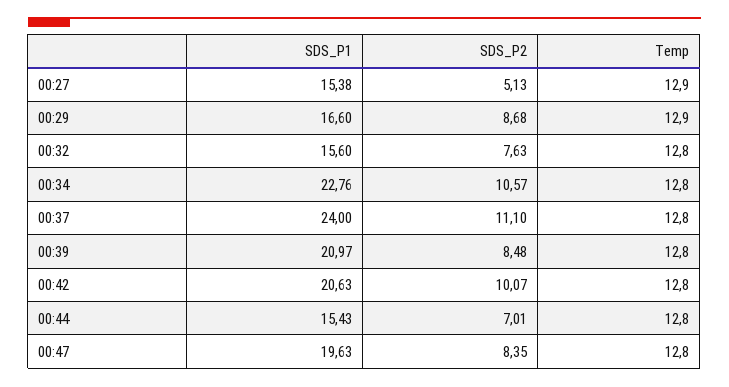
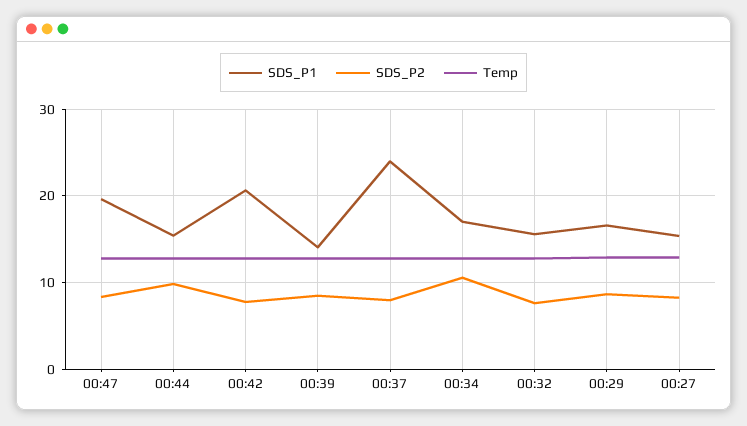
  {
    "SDS_P1": {
      "00:27": 15.38,
      "00:29": 16.6,
      "00:32": 15.6,
-     "00:34": 22.76,
+     "00:34": 17,
      "00:37": 24,
-     "00:39": 20.97,
+     "00:39": 14,
      "00:42": 20.63,
      "00:44": 15.43,
      "00:47": 19.63
    },
    "SDS_P2": {
-     "00:27": 5.13,
+     "00:27": 8,
      "00:29": 8.68,
      "00:32": 7.63,
      "00:34": 10.57,
-     "00:37": 11.1,
+     "00:37": 8,
      "00:39": 8.48,
-     "00:42": 10.07,
+     "00:42": 8,
-     "00:44": 7.01,
+     "00:44": 10,
      "00:47": 8.35
    },
    "Temp": {
      "00:27": 12.9,
      "00:29": 12.9,
      "00:32": 12.8,
      "00:34": 12.8,
      "00:37": 12.8,
      "00:39": 12.8,
      "00:42": 12.8,
      "00:44": 12.8,
      "00:47": 12.8
    }
  }

